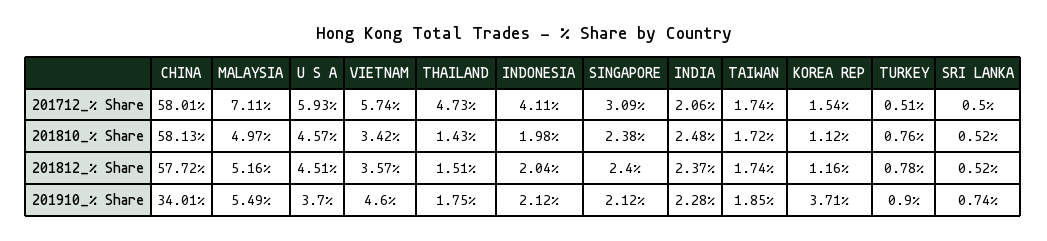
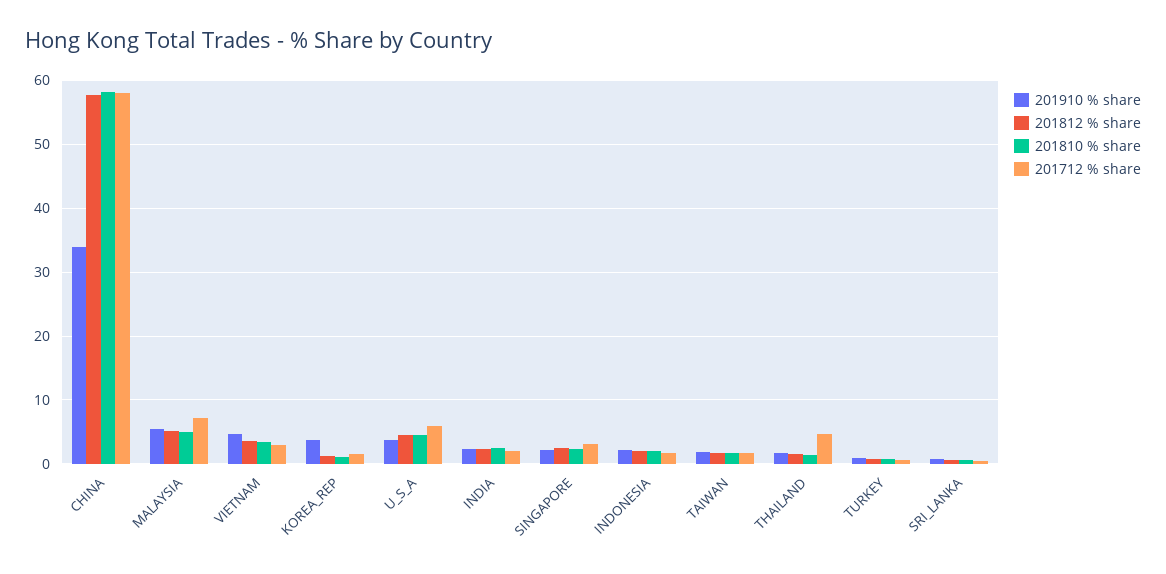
  {
    "201712_% Share": {
      "CHINA": 58.01,
      "MALAYSIA": 7.11,
      "U S A": 5.93,
-     "VIETNAM": 5.74,
+     "VIETNAM": 3,
      "THAILAND": 4.73,
-     "INDONESIA": 4.11,
+     "INDONESIA": 2,
      "SINGAPORE": 3.09,
      "INDIA": 2.06,
      "TAIWAN": 1.74,
      "KOREA REP": 1.54,
      "TURKEY": 0.51,
      "SRI LANKA": 0.5
    },
    "201810_% Share": {
      "CHINA": 58.13,
      "MALAYSIA": 4.97,
      "U S A": 4.57,
      "VIETNAM": 3.42,
      "THAILAND": 1.43,
      "INDONESIA": 1.98,
      "SINGAPORE": 2.38,
      "INDIA": 2.48,
      "TAIWAN": 1.72,
      "KOREA REP": 1.12,
      "TURKEY": 0.76,
      "SRI LANKA": 0.52
    },
    "201812_% Share": {
      "CHINA": 57.72,
      "MALAYSIA": 5.16,
      "U S A": 4.51,
      "VIETNAM": 3.57,
      "THAILAND": 1.51,
      "INDONESIA": 2.04,
      "SINGAPORE": 2.4,
      "INDIA": 2.37,
      "TAIWAN": 1.74,
      "KOREA REP": 1.16,
      "TURKEY": 0.78,
      "SRI LANKA": 0.52
    },
    "201910_% Share": {
      "CHINA": 34.01,
      "MALAYSIA": 5.49,
      "U S A": 3.7,
      "VIETNAM": 4.6,
      "THAILAND": 1.75,
      "INDONESIA": 2.12,
      "SINGAPORE": 2.12,
      "INDIA": 2.28,
      "TAIWAN": 1.85,
      "KOREA REP": 3.71,
      "TURKEY": 0.9,
      "SRI LANKA": 0.74
    }
  }

